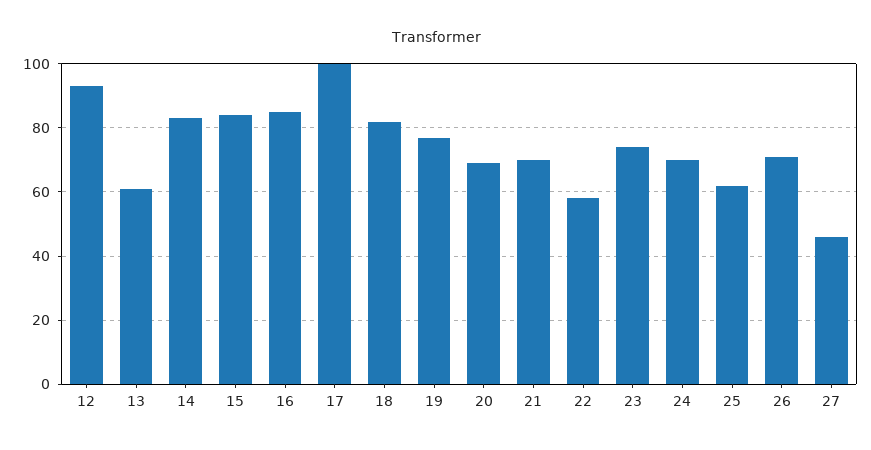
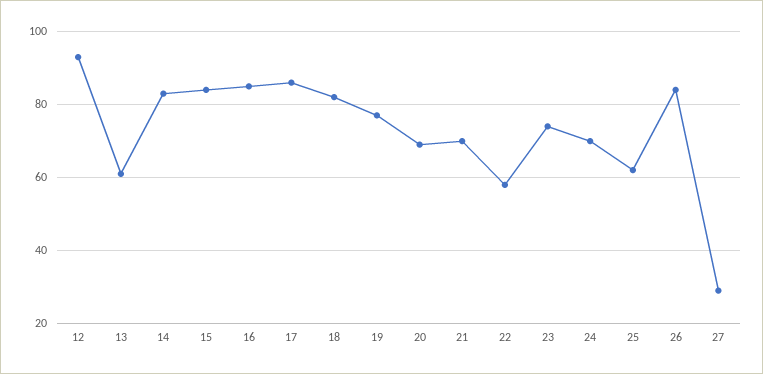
  {
    "12": 95,
    "13": 60,
    "14": 85,
    "15": 85,
    "16": 85,
-   "17": 100,
+   "17": 85,
    "18": 80,
    "19": 75,
    "20": 70,
    "21": 70,
    "22": 60,
    "23": 75,
    "24": 70,
    "25": 60,
-   "26": 70,
+   "26": 85,
-   "27": 45
+   "27": 30
  }

